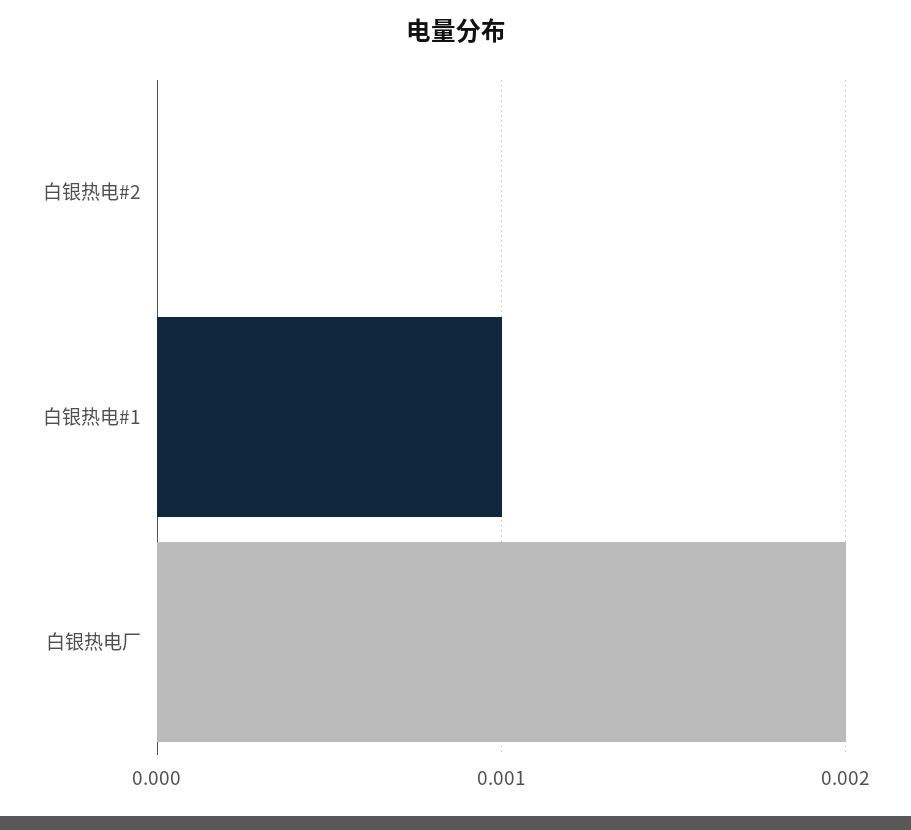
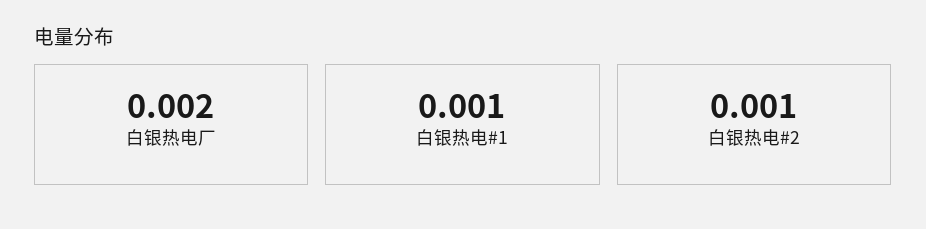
  {
-   "白银热电#2": 0,
+   "白银热电#2": 0.001,
    "白银热电#1": 0.001,
    "白银热电厂": 0.002
  }

